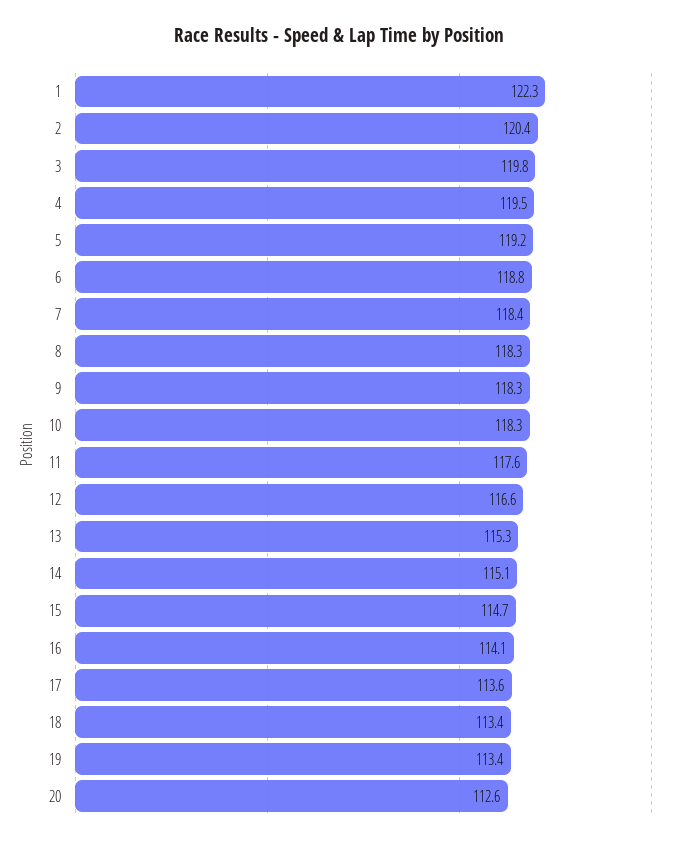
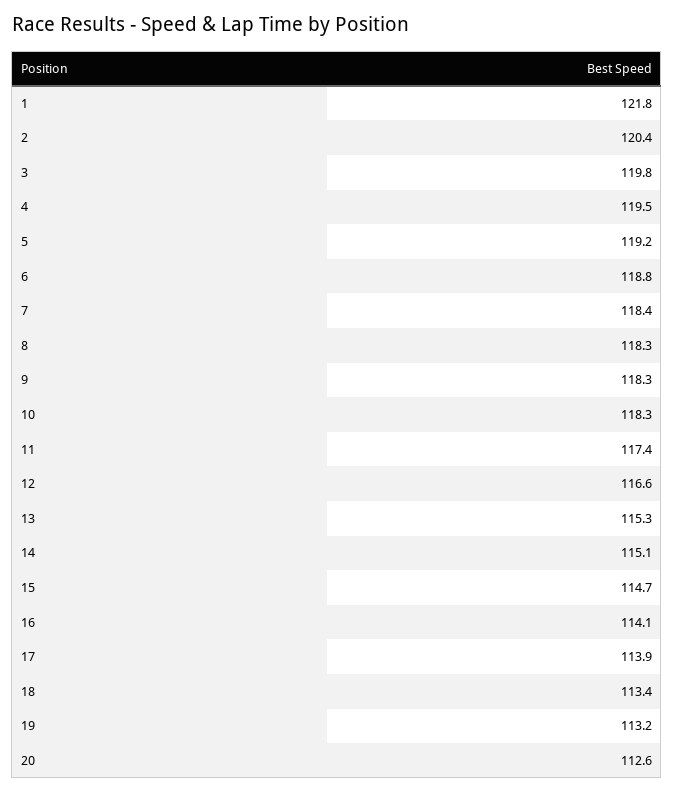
  {
-   "1": 122.3,
+   "1": 121.8,
    "2": 120.4,
    "3": 119.8,
    "4": 119.5,
    "5": 119.2,
    "6": 118.8,
    "7": 118.4,
    "8": 118.3,
    "9": 118.3,
    "10": 118.3,
-   "11": 117.6,
+   "11": 117.4,
    "12": 116.6,
    "13": 115.3,
    "14": 115.1,
    "15": 114.7,
    "16": 114.1,
-   "17": 113.6,
+   "17": 113.9,
    "18": 113.4,
-   "19": 113.4,
+   "19": 113.2,
    "20": 112.6
  }

